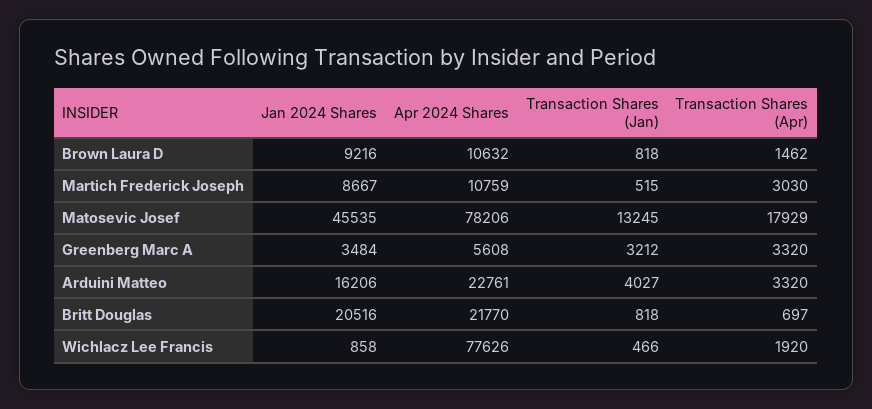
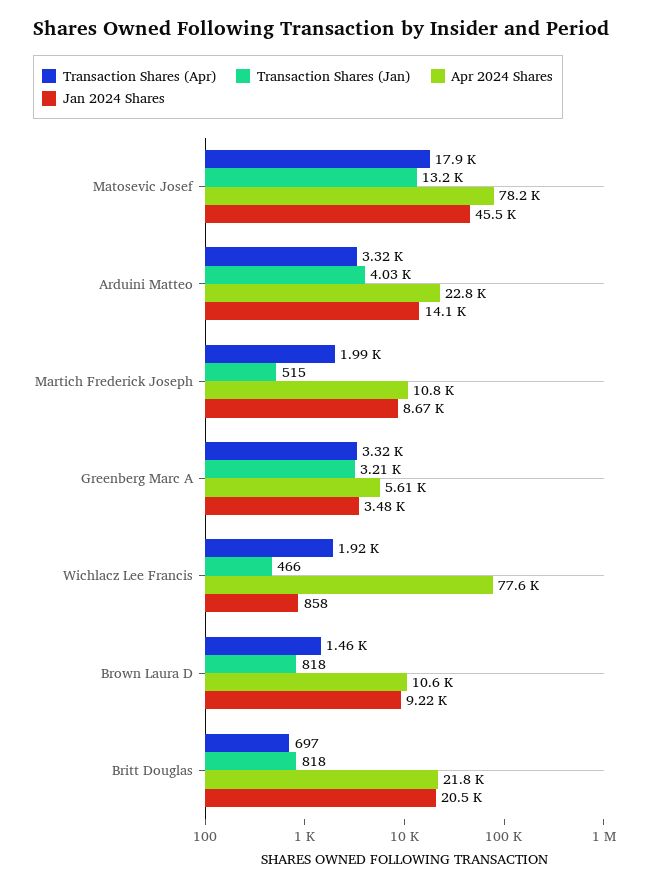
  {
    "Jan 2024 Shares": {
      "Brown Laura D": 9216,
      "Martich Frederick Joseph": 8667,
      "Matosevic Josef": 45535,
      "Greenberg Marc A": 3484,
-     "Arduini Matteo": 16206,
+     "Arduini Matteo": 14100,
      "Britt Douglas": 20516,
      "Wichlacz Lee Francis": 858
    },
    "Apr 2024 Shares": {
      "Brown Laura D": 10632,
      "Martich Frederick Joseph": 10759,
      "Matosevic Josef": 78206,
      "Greenberg Marc A": 5608,
      "Arduini Matteo": 22761,
      "Britt Douglas": 21770,
      "Wichlacz Lee Francis": 77626
    },
    "Transaction Shares (Jan)": {
      "Brown Laura D": 818,
      "Martich Frederick Joseph": 515,
      "Matosevic Josef": 13245,
      "Greenberg Marc A": 3212,
      "Arduini Matteo": 4027,
      "Britt Douglas": 818,
      "Wichlacz Lee Francis": 466
    },
    "Transaction Shares (Apr)": {
      "Brown Laura D": 1462,
-     "Martich Frederick Joseph": 3030,
+     "Martich Frederick Joseph": 1990,
      "Matosevic Josef": 17929,
      "Greenberg Marc A": 3320,
      "Arduini Matteo": 3320,
      "Britt Douglas": 697,
      "Wichlacz Lee Francis": 1920
    }
  }

